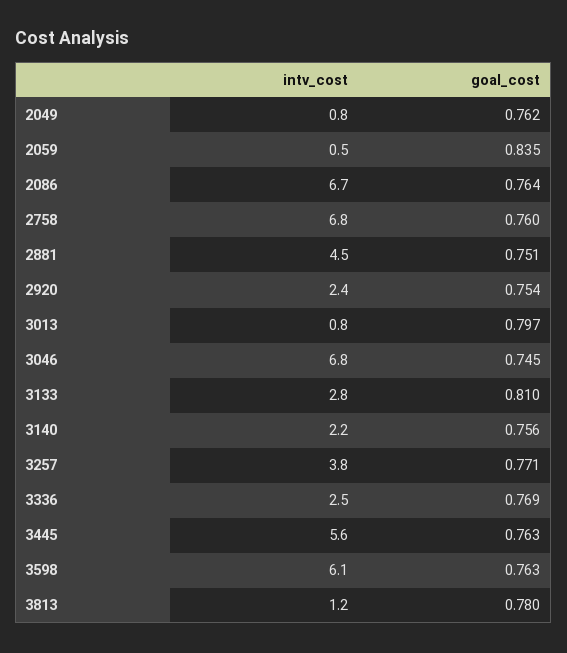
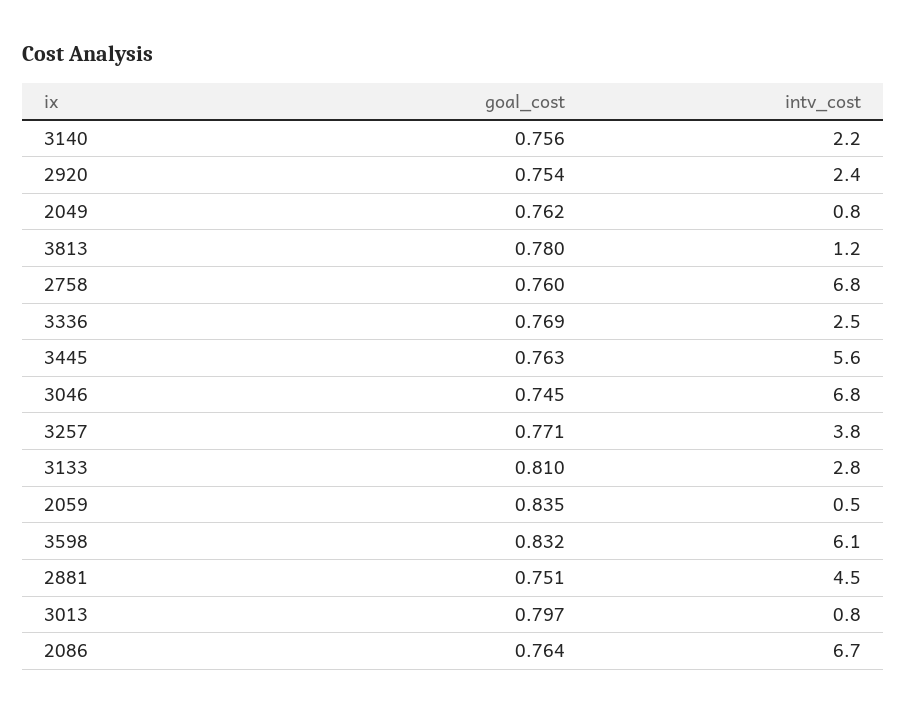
  {
    "intv_cost": {
      "2049": 0.8,
      "2059": 0.5,
      "2086": 6.7,
      "2758": 6.8,
      "2881": 4.5,
      "2920": 2.4,
      "3013": 0.8,
      "3046": 6.8,
      "3133": 2.8,
      "3140": 2.2,
      "3257": 3.8,
      "3336": 2.5,
      "3445": 5.6,
      "3598": 6.1,
      "3813": 1.2
    },
    "goal_cost": {
      "2049": 0.762,
      "2059": 0.835,
      "2086": 0.764,
      "2758": 0.76,
      "2881": 0.751,
      "2920": 0.754,
      "3013": 0.797,
      "3046": 0.745,
      "3133": 0.81,
      "3140": 0.756,
      "3257": 0.771,
      "3336": 0.769,
      "3445": 0.763,
-     "3598": 0.763,
+     "3598": 0.832,
      "3813": 0.78
    }
  }

